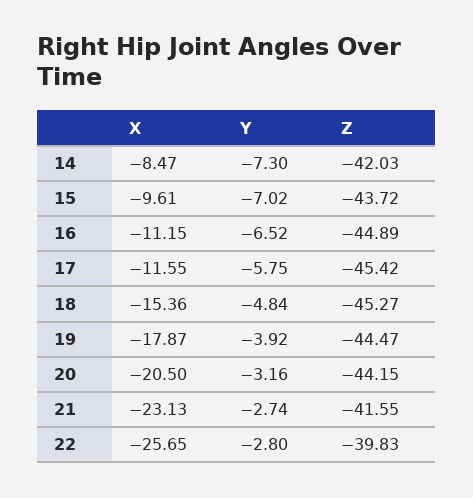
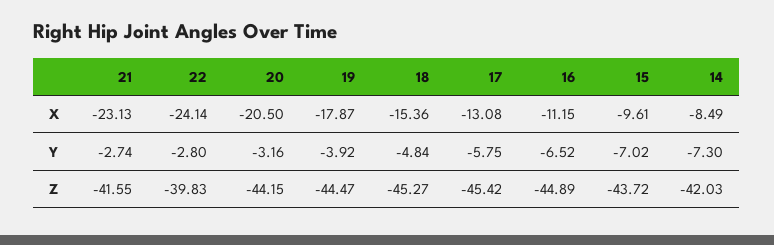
  {
    "X": {
-     "14": -8.47,
+     "14": -8.49,
      "15": -9.61,
      "16": -11.15,
-     "17": -11.55,
+     "17": -13.08,
      "18": -15.36,
      "19": -17.87,
      "20": -20.5,
      "21": -23.13,
-     "22": -25.65
+     "22": -24.14
    },
    "Y": {
      "14": -7.3,
      "15": -7.02,
      "16": -6.52,
      "17": -5.75,
      "18": -4.84,
      "19": -3.92,
      "20": -3.16,
      "21": -2.74,
      "22": -2.8
    },
    "Z": {
      "14": -42.03,
      "15": -43.72,
      "16": -44.89,
      "17": -45.42,
      "18": -45.27,
      "19": -44.47,
      "20": -44.15,
      "21": -41.55,
      "22": -39.83
    }
  }

